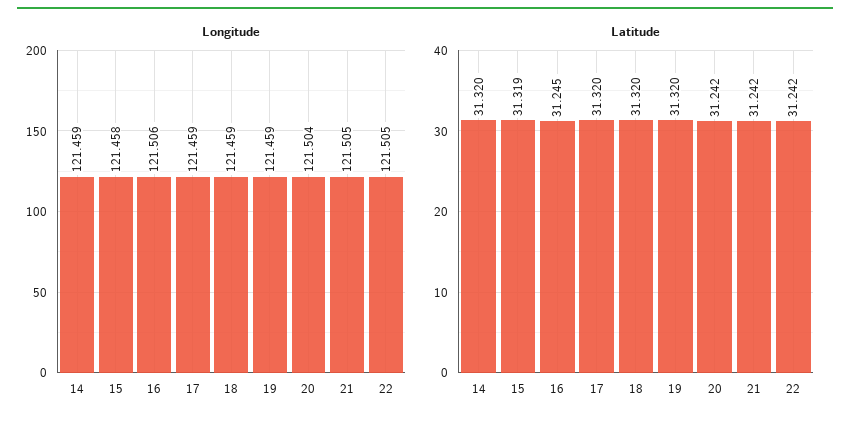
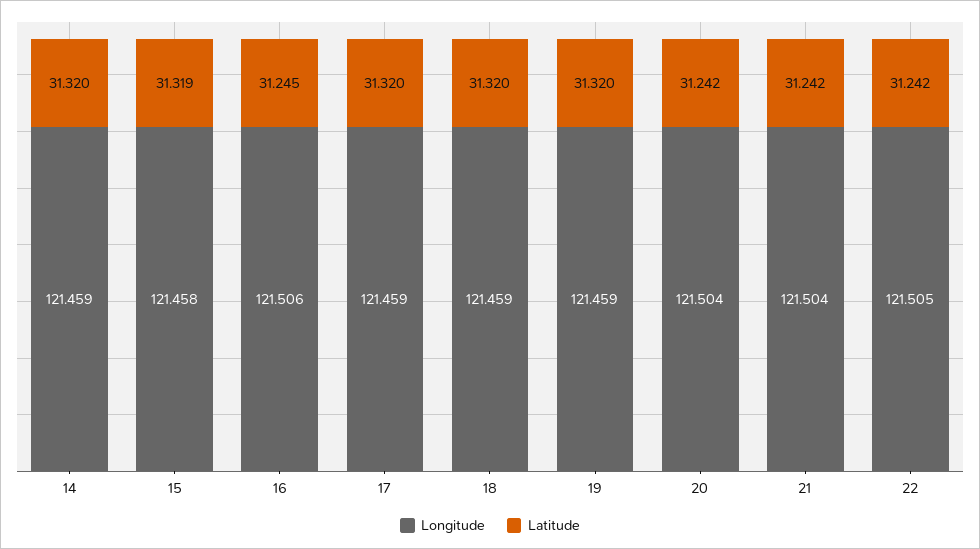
  {
    "Longitude": {
      "14": 121.459,
      "15": 121.458,
      "16": 121.506,
      "17": 121.459,
      "18": 121.459,
      "19": 121.459,
      "20": 121.504,
-     "21": 121.505,
+     "21": 121.504,
      "22": 121.505
    },
    "Latitude": {
      "14": 31.32,
      "15": 31.319,
      "16": 31.245,
      "17": 31.32,
      "18": 31.32,
      "19": 31.32,
      "20": 31.242,
      "21": 31.242,
      "22": 31.242
    }
  }

